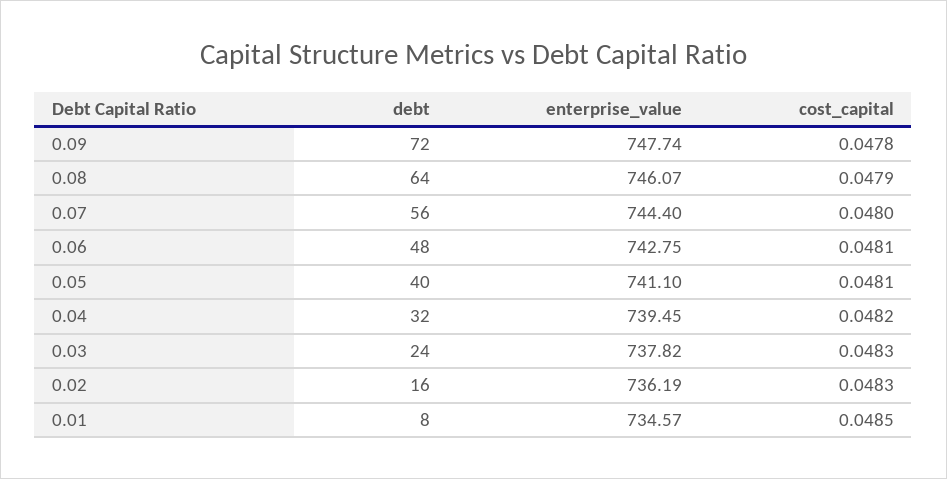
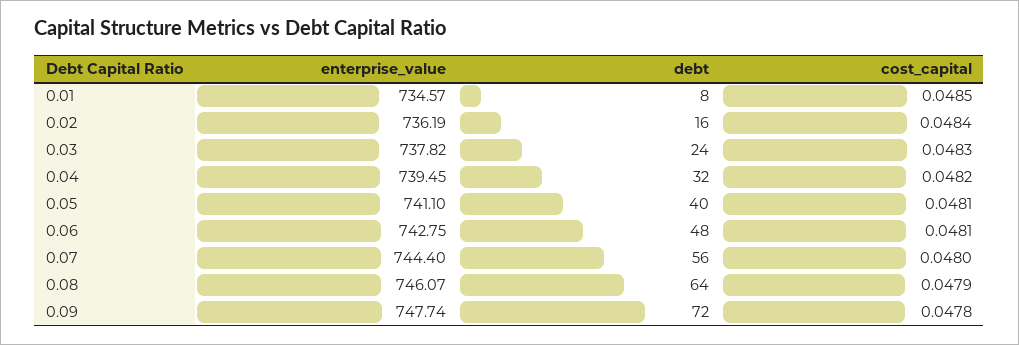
  {
    "debt": {
      "0.09": 72,
      "0.08": 64,
      "0.07": 56,
      "0.06": 48,
      "0.05": 40,
      "0.04": 32,
      "0.03": 24,
      "0.02": 16,
      "0.01": 8
    },
    "enterprise_value": {
      "0.09": 747.74,
      "0.08": 746.07,
      "0.07": 744.4,
      "0.06": 742.75,
      "0.05": 741.1,
      "0.04": 739.45,
      "0.03": 737.82,
      "0.02": 736.19,
      "0.01": 734.57
    },
    "cost_capital": {
      "0.09": 0.0478,
      "0.08": 0.0479,
      "0.07": 0.048,
      "0.06": 0.0481,
      "0.05": 0.0481,
      "0.04": 0.0482,
      "0.03": 0.0483,
-     "0.02": 0.0483,
+     "0.02": 0.0484,
      "0.01": 0.0485
    }
  }

